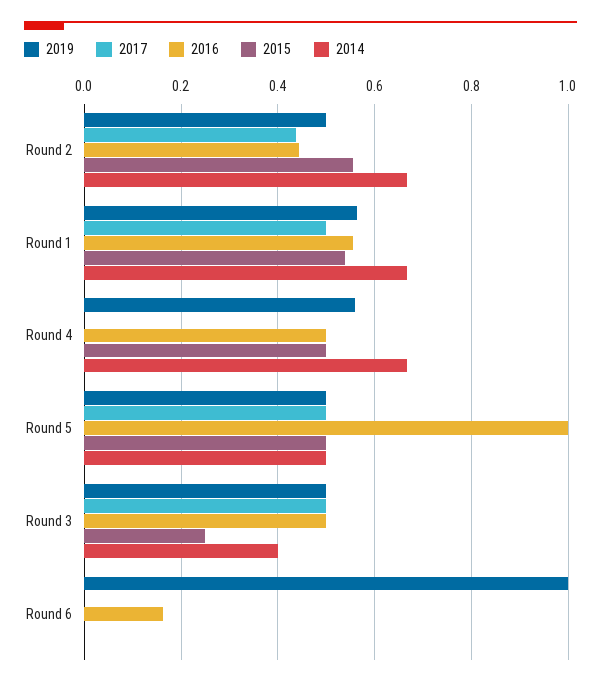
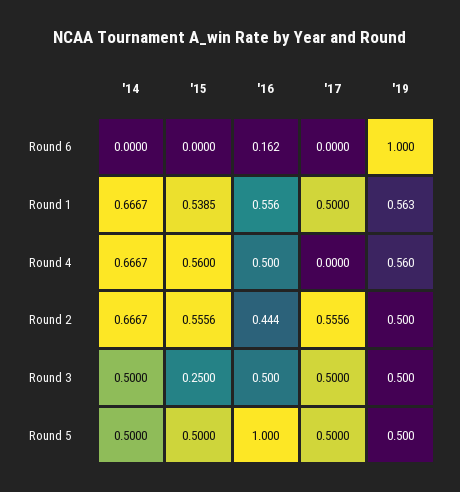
  {
    "2019": {
      "Round 2": 0.5,
      "Round 1": 0.563,
      "Round 4": 0.56,
      "Round 5": 0.5,
      "Round 3": 0.5,
      "Round 6": 1
    },
    "2017": {
-     "Round 2": 0.44,
+     "Round 2": 0.5556,
      "Round 1": 0.5,
      "Round 4": 0,
      "Round 5": 0.5,
      "Round 3": 0.5,
      "Round 6": 0
    },
    "2016": {
      "Round 2": 0.444,
      "Round 1": 0.556,
      "Round 4": 0.5,
      "Round 5": 1,
      "Round 3": 0.5,
      "Round 6": 0.162
    },
    "2015": {
      "Round 2": 0.5556,
      "Round 1": 0.5385,
-     "Round 4": 0.5,
+     "Round 4": 0.56,
      "Round 5": 0.5,
      "Round 3": 0.25,
      "Round 6": 0
    },
    "2014": {
      "Round 2": 0.6667,
      "Round 1": 0.6667,
      "Round 4": 0.6667,
      "Round 5": 0.5,
-     "Round 3": 0.4,
+     "Round 3": 0.5,
      "Round 6": 0
    }
  }

